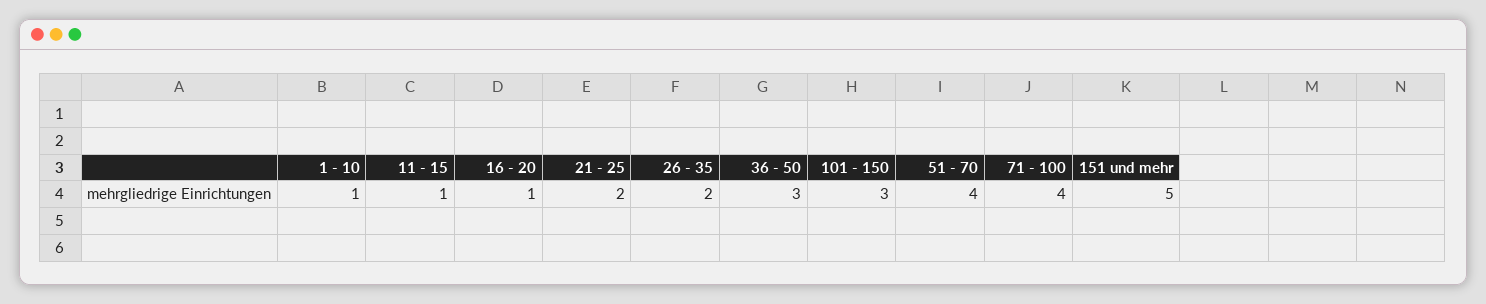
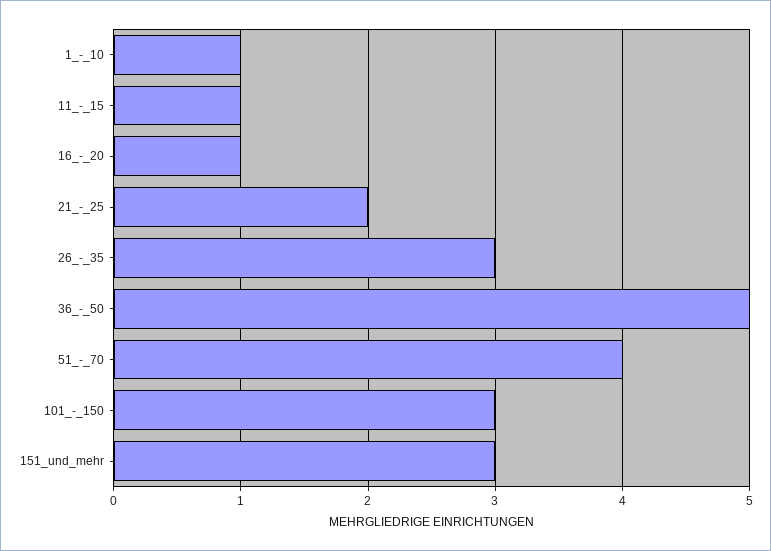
  {
    "1 - 10": 1,
    "11 - 15": 1,
    "16 - 20": 1,
    "21 - 25": 2,
-   "26 - 35": 2,
+   "26 - 35": 3,
-   "36 - 50": 3,
+   "36 - 50": 5,
    "101 - 150": 3,
    "51 - 70": 4,
-   "71 - 100": 4,
-   "151 und mehr": 5
+   "151 und mehr": 3
  }

